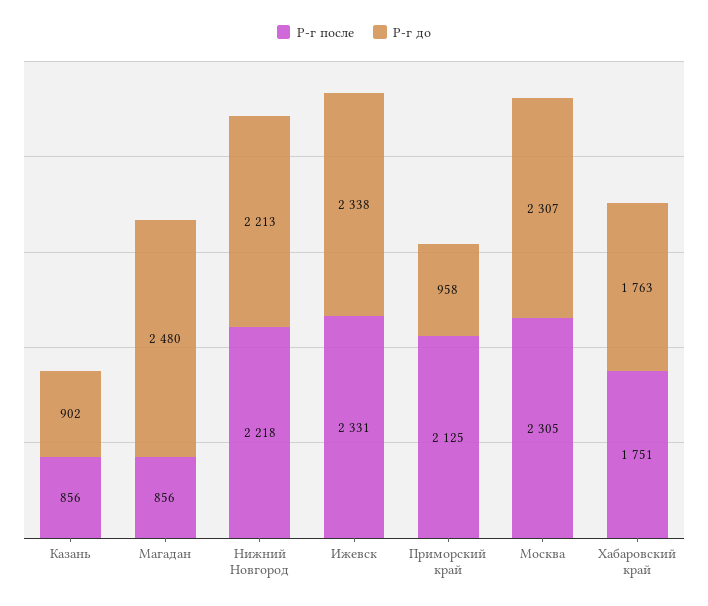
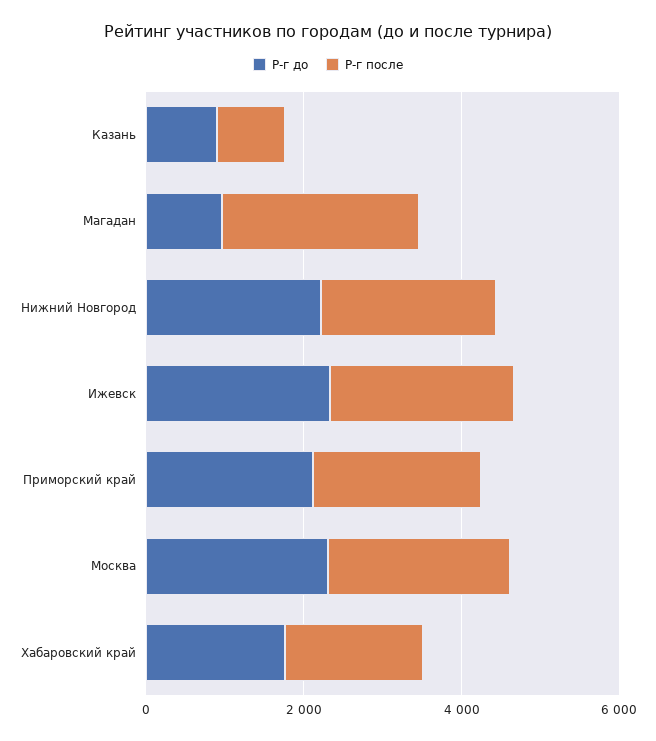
  {
    "Р-г после": {
      "Казань": 856,
-     "Магадан": 856,
+     "Магадан": 2500,
      "Нижний Новгород": 2218,
      "Ижевск": 2331,
      "Приморский край": 2125,
      "Москва": 2305,
      "Хабаровский край": 1751
    },
    "Р-г до": {
      "Казань": 902,
-     "Магадан": 2480,
+     "Магадан": 1000,
      "Нижний Новгород": 2213,
      "Ижевск": 2338,
-     "Приморский край": 958,
+     "Приморский край": 2000,
      "Москва": 2307,
      "Хабаровский край": 1763
    }
  }

